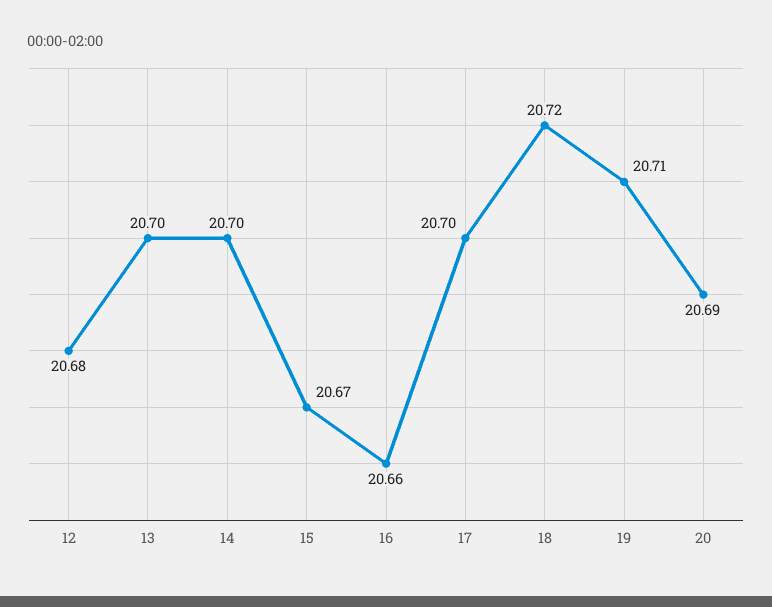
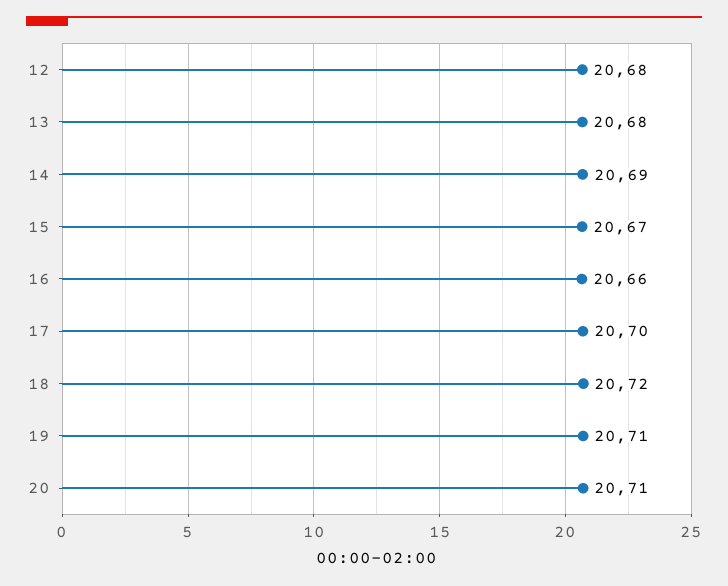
  {
    "12": 20.68,
-   "13": 20.7,
+   "13": 20.68,
-   "14": 20.7,
+   "14": 20.69,
    "15": 20.67,
    "16": 20.66,
    "17": 20.7,
    "18": 20.72,
    "19": 20.71,
-   "20": 20.69
+   "20": 20.71
  }

